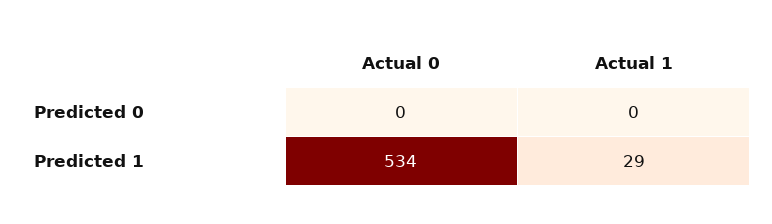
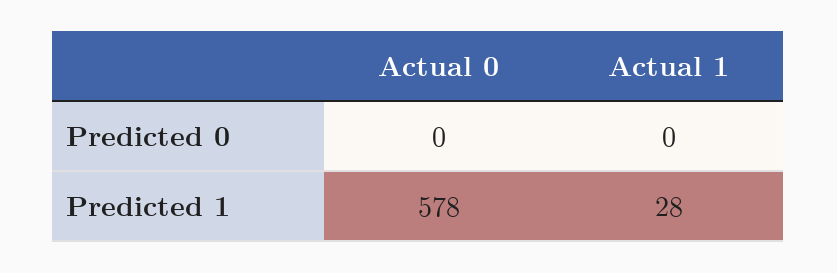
  {
    "Actual 0": {
      "Predicted 0": 0,
-     "Predicted 1": 534
+     "Predicted 1": 578
    },
    "Actual 1": {
      "Predicted 0": 0,
-     "Predicted 1": 29
+     "Predicted 1": 28
    }
  }

